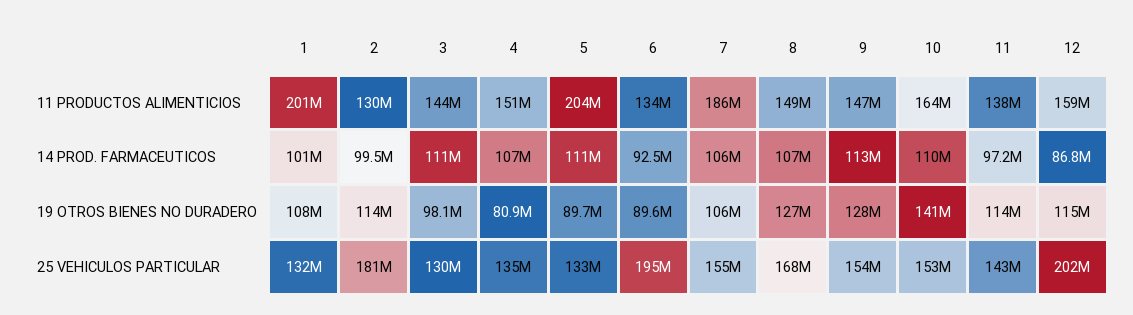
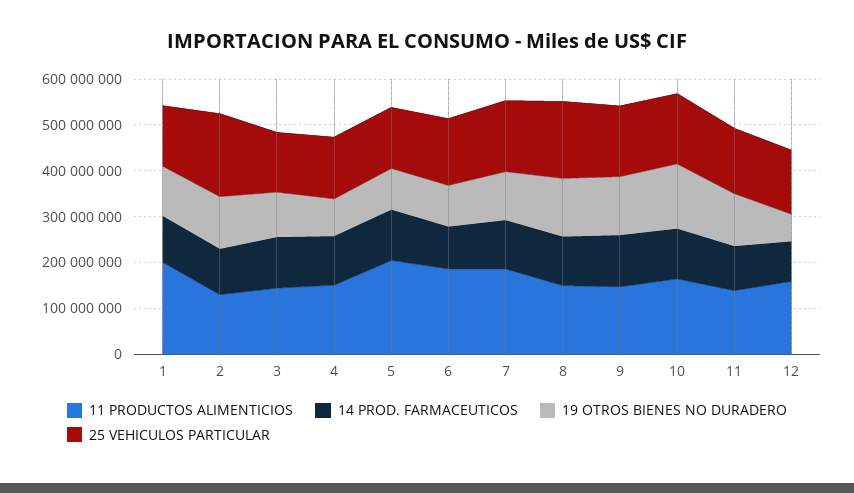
  {
    "11 PRODUCTOS ALIMENTICIOS": {
      "1": 201000000,
      "2": 130000000,
      "3": 144000000,
      "4": 151000000,
      "5": 204000000,
-     "6": 134000000,
+     "6": 180000000,
      "7": 186000000,
      "8": 149000000,
      "9": 147000000,
      "10": 164000000,
      "11": 138000000,
      "12": 159000000
    },
    "14 PROD. FARMACEUTICOS": {
      "1": 101000000,
      "2": 99500000,
      "3": 111000000,
      "4": 107000000,
      "5": 111000000,
      "6": 92500000,
      "7": 106000000,
      "8": 107000000,
      "9": 113000000,
      "10": 110000000,
      "11": 97200000,
      "12": 86800000
    },
    "19 OTROS BIENES NO DURADERO": {
      "1": 108000000,
      "2": 114000000,
      "3": 98100000,
      "4": 80900000,
      "5": 89700000,
      "6": 89600000,
      "7": 106000000,
      "8": 127000000,
      "9": 128000000,
      "10": 141000000,
      "11": 114000000,
-     "12": 115000000
+     "12": 60000000
    },
    "25 VEHICULOS PARTICULAR": {
      "1": 132000000,
      "2": 181000000,
      "3": 130000000,
      "4": 135000000,
      "5": 133000000,
-     "6": 195000000,
+     "6": 140000000,
      "7": 155000000,
      "8": 168000000,
      "9": 154000000,
      "10": 153000000,
      "11": 143000000,
-     "12": 202000000
+     "12": 140000000
    }
  }

